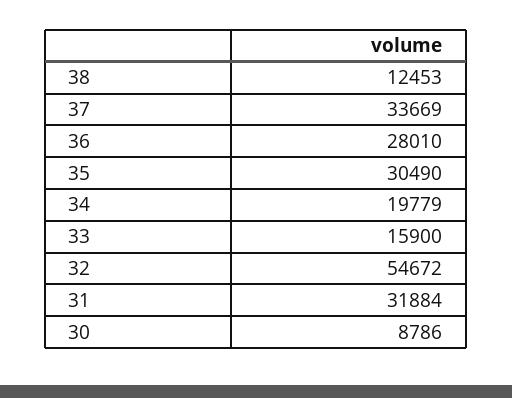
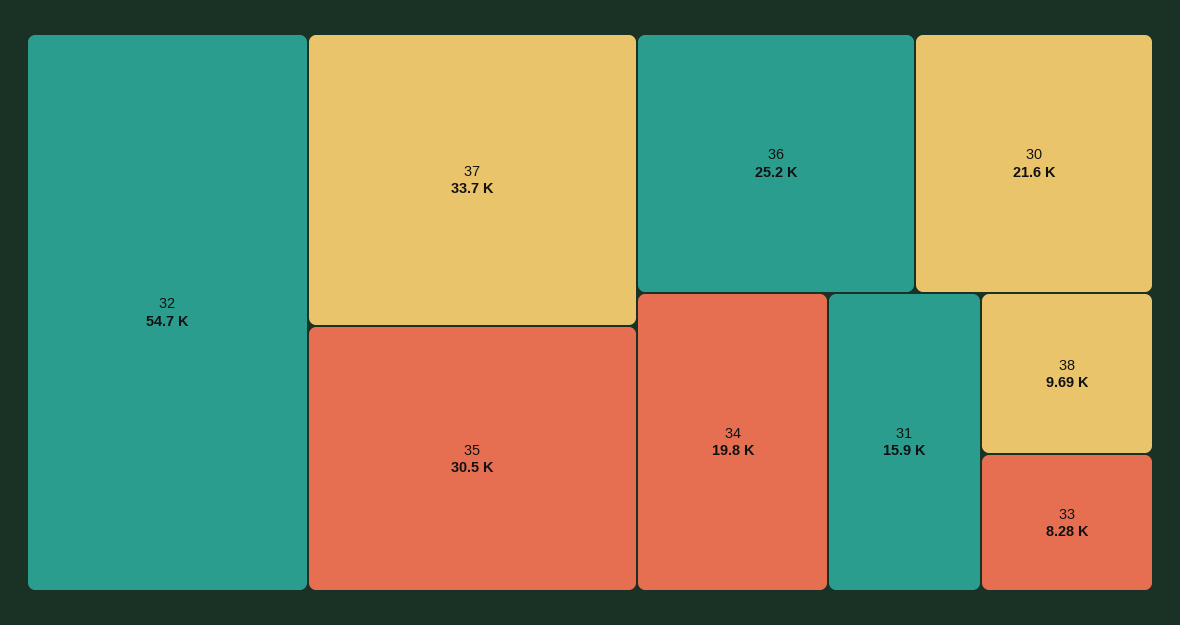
  {
-   "38": 12453,
+   "38": 9690,
    "37": 33669,
-   "36": 28010,
+   "36": 25200,
    "35": 30490,
    "34": 19779,
-   "33": 15900,
+   "33": 8280,
    "32": 54672,
-   "31": 31884,
+   "31": 15900,
-   "30": 8786
+   "30": 21600
  }

